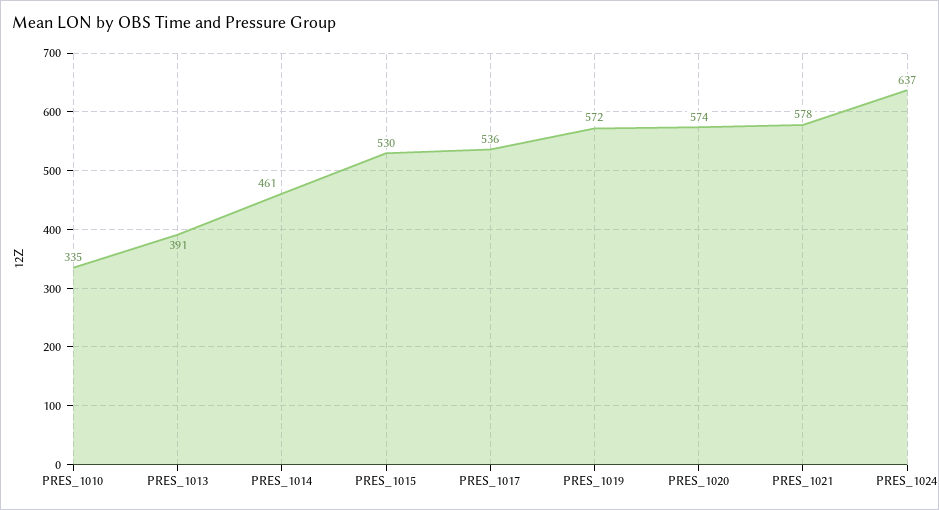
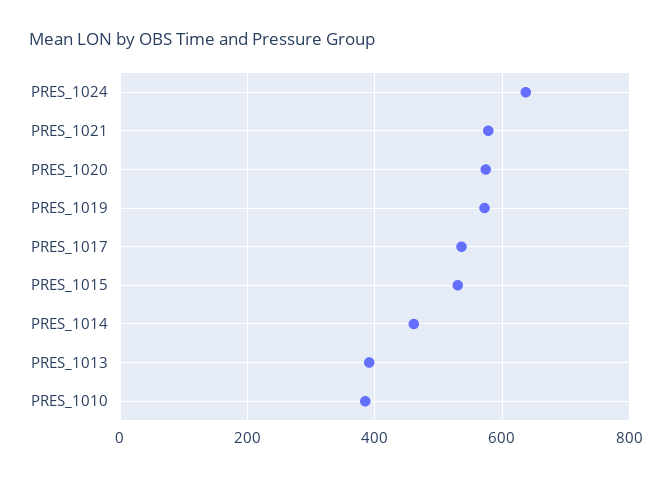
  {
-   "PRES_1010": 335,
+   "PRES_1010": 380,
    "PRES_1013": 391,
    "PRES_1014": 461,
    "PRES_1015": 530,
    "PRES_1017": 536,
    "PRES_1019": 572,
    "PRES_1020": 574,
    "PRES_1021": 578,
    "PRES_1024": 637
  }

